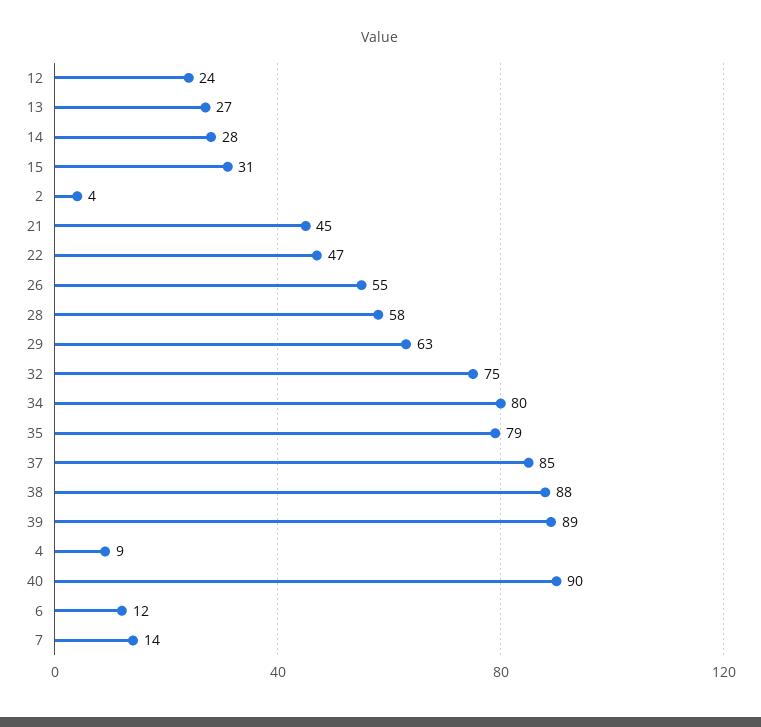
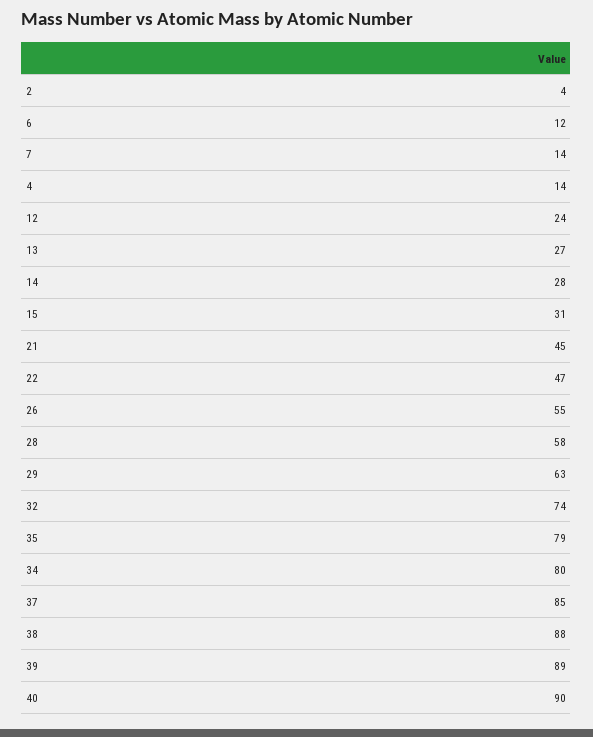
  {
    "12": 24,
    "13": 27,
    "14": 28,
    "15": 31,
    "2": 4,
    "21": 45,
    "22": 47,
    "26": 55,
    "28": 58,
    "29": 63,
-   "32": 75,
+   "32": 74,
    "34": 80,
    "35": 79,
    "37": 85,
    "38": 88,
    "39": 89,
-   "4": 9,
+   "4": 14,
    "40": 90,
    "6": 12,
    "7": 14
  }

